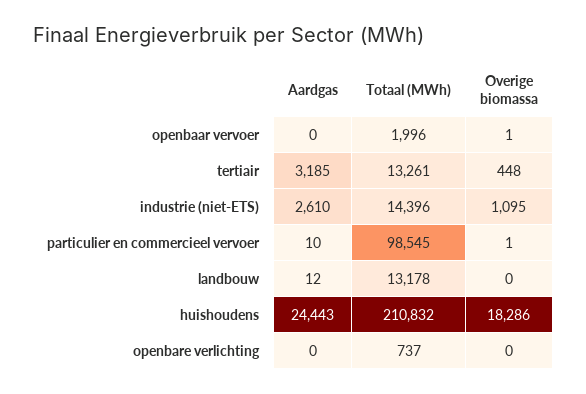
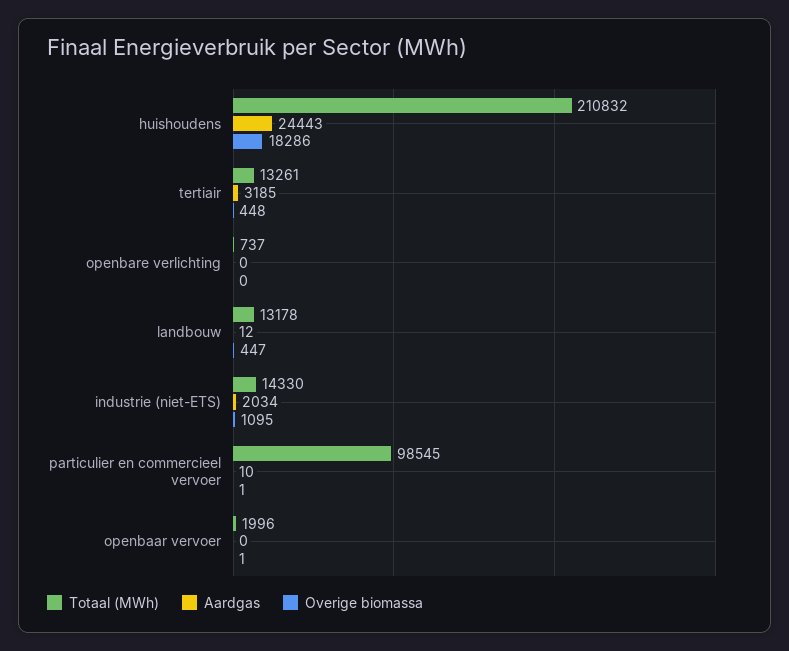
  {
    "Aardgas": {
      "openbaar vervoer": 0,
      "tertiair": 3185,
-     "industrie (niet-ETS)": 2610,
+     "industrie (niet-ETS)": 2034,
      "particulier en commercieel vervoer": 10,
      "landbouw": 12,
      "huishoudens": 24443,
      "openbare verlichting": 0
    },
    "Totaal (MWh)": {
      "openbaar vervoer": 1996,
      "tertiair": 13261,
-     "industrie (niet-ETS)": 14396,
+     "industrie (niet-ETS)": 14330,
      "particulier en commercieel vervoer": 98545,
      "landbouw": 13178,
      "huishoudens": 210832,
      "openbare verlichting": 737
    },
    "Overige biomassa": {
      "openbaar vervoer": 1,
      "tertiair": 448,
      "industrie (niet-ETS)": 1095,
      "particulier en commercieel vervoer": 1,
-     "landbouw": 0,
+     "landbouw": 447,
      "huishoudens": 18286,
      "openbare verlichting": 0
    }
  }

